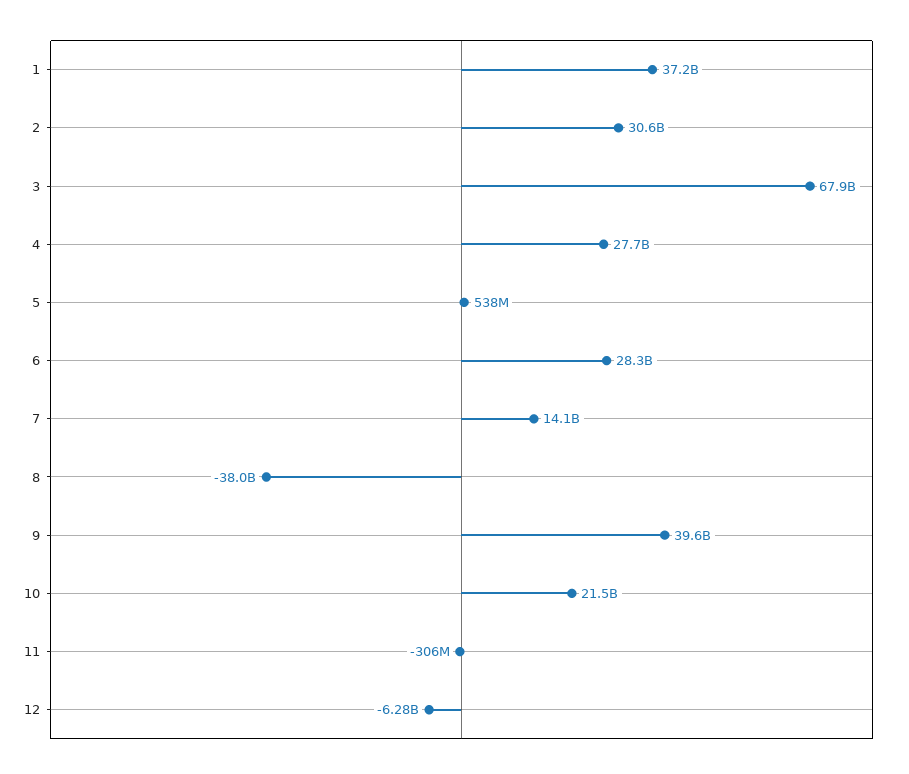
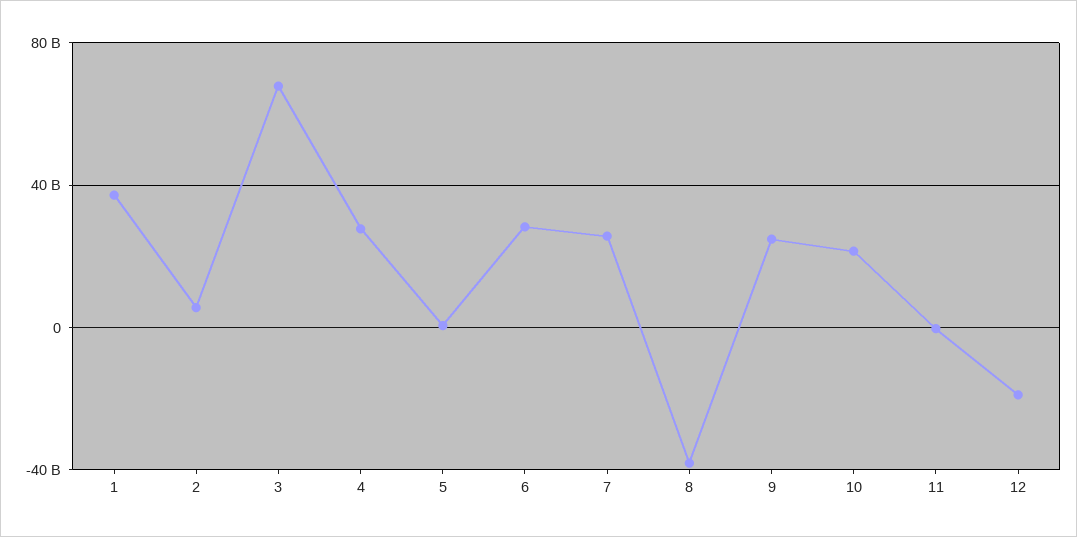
  {
    "1": 37200000000,
-   "2": 30600000000,
+   "2": 5000000000,
    "3": 67900000000,
    "4": 27700000000,
    "5": 538000000,
    "6": 28300000000,
-   "7": 14100000000,
+   "7": 25000000000,
    "8": -38000000000,
-   "9": 39600000000,
+   "9": 25000000000,
    "10": 21500000000,
    "11": -306000000,
-   "12": -6280000000
+   "12": -20000000000
  }

